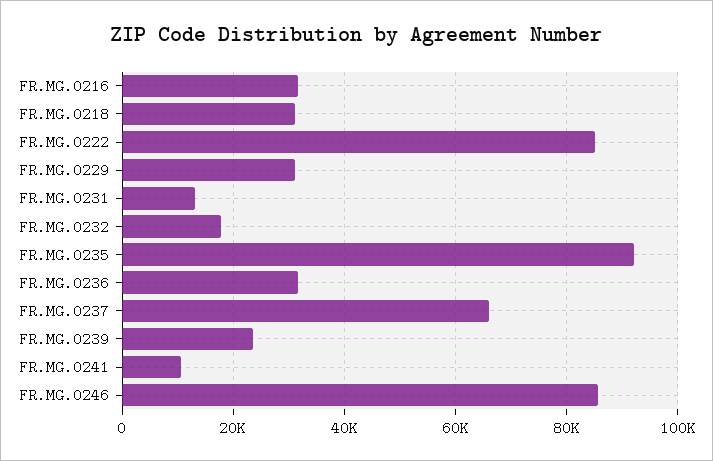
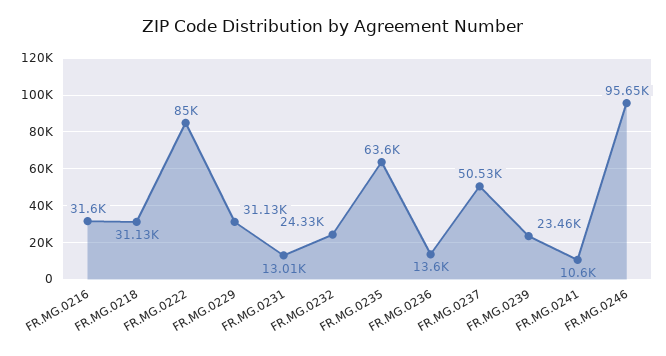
  {
    "FR.MG.0216": 31600,
    "FR.MG.0218": 31130,
    "FR.MG.0222": 85000,
    "FR.MG.0229": 31130,
    "FR.MG.0231": 13010,
-   "FR.MG.0232": 18000,
+   "FR.MG.0232": 24330,
-   "FR.MG.0235": 92000,
+   "FR.MG.0235": 63600,
-   "FR.MG.0236": 32000,
+   "FR.MG.0236": 13600,
-   "FR.MG.0237": 66000,
+   "FR.MG.0237": 50530,
    "FR.MG.0239": 23460,
    "FR.MG.0241": 10600,
-   "FR.MG.0246": 86000
+   "FR.MG.0246": 95650
  }

